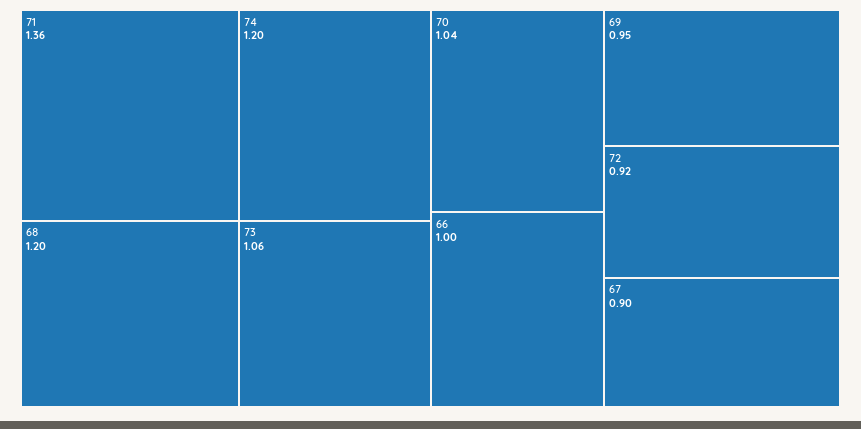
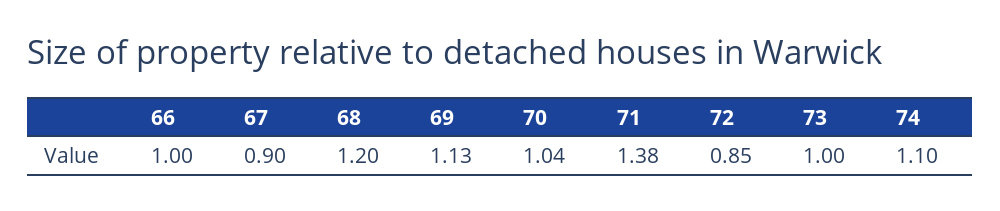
  {
-   "71": 1.36,
+   "71": 1.38,
    "68": 1.2,
-   "74": 1.2,
+   "74": 1.1,
-   "73": 1.06,
+   "73": 1,
    "70": 1.04,
    "66": 1,
-   "69": 0.95,
+   "69": 1.13,
-   "72": 0.92,
+   "72": 0.85,
    "67": 0.9
  }

